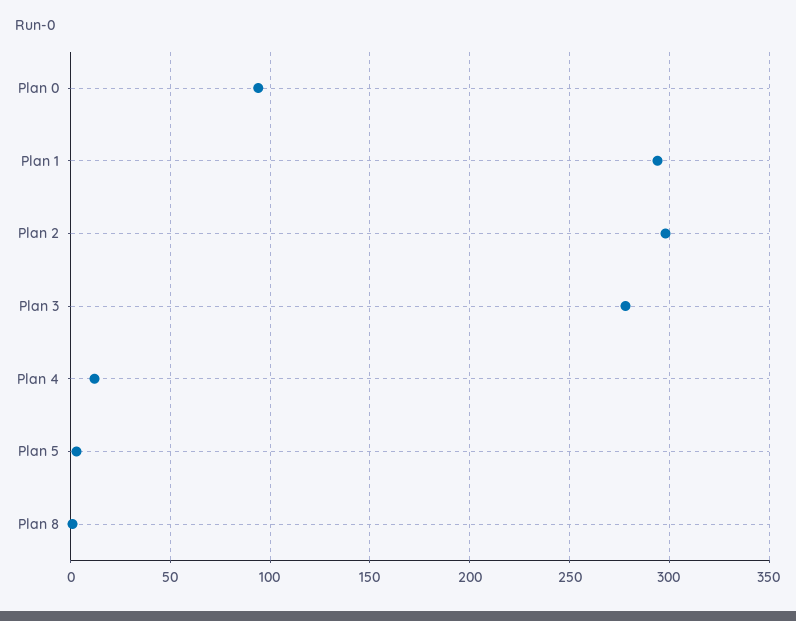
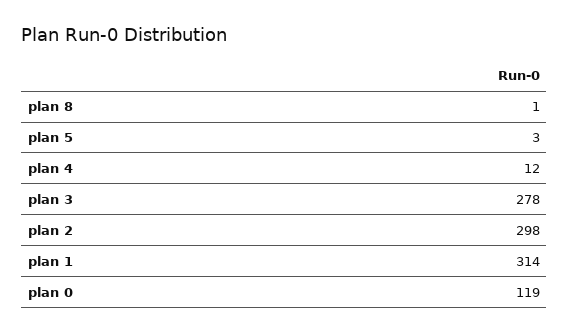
  {
-   "Plan 0": 95,
+   "Plan 0": 119,
-   "Plan 1": 295,
+   "Plan 1": 314,
    "Plan 2": 298,
    "Plan 3": 278,
    "Plan 4": 12,
    "Plan 5": 3,
    "Plan 8": 1
  }

